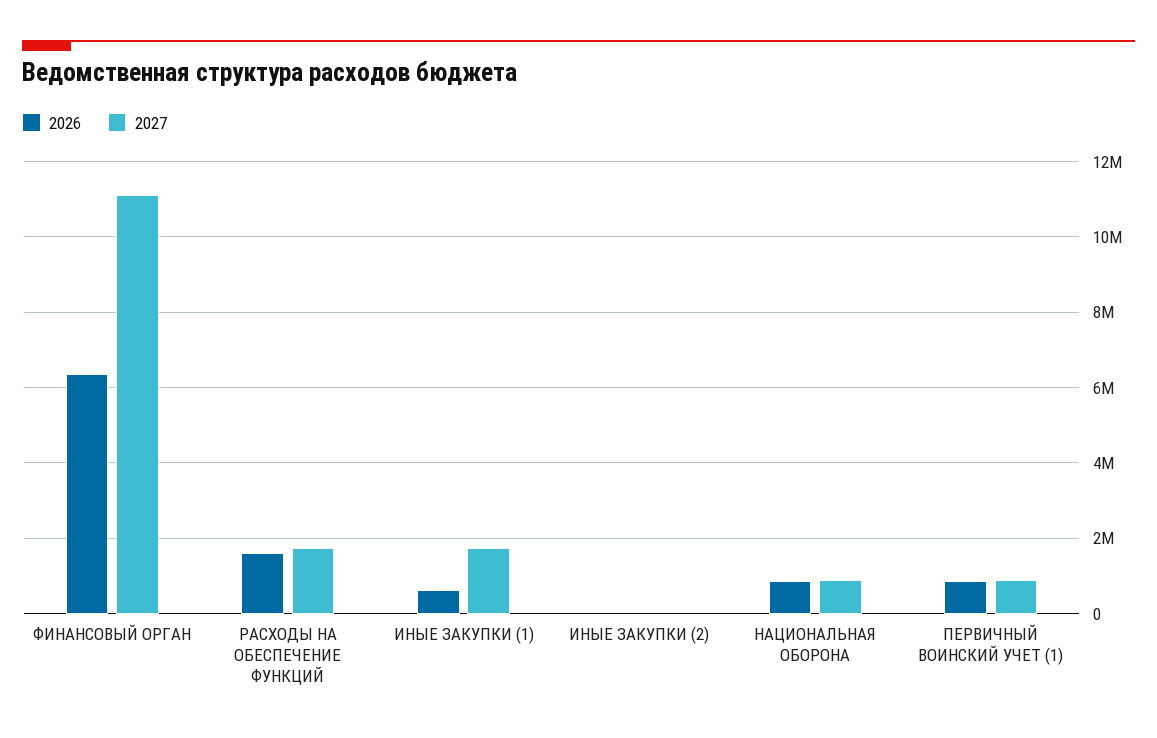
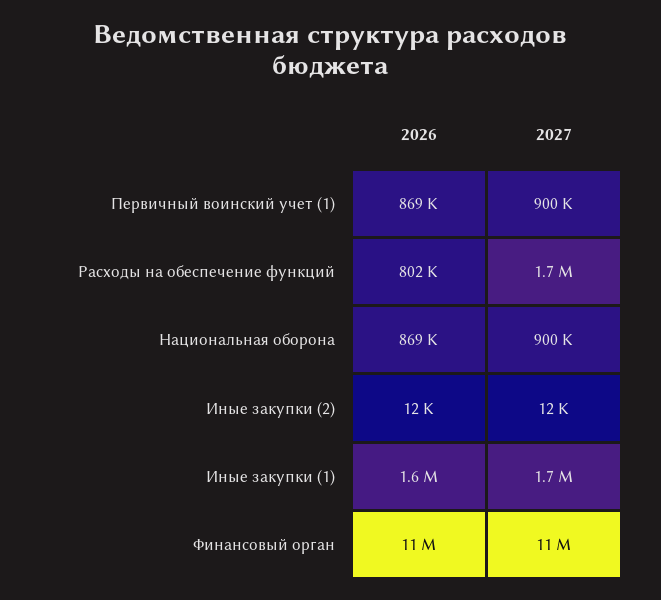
  {
    "2026": {
-     "ФИНАНСОВЫЙ ОРГАН": 6400000,
+     "ФИНАНСОВЫЙ ОРГАН": 11000000,
-     "РАСХОДЫ НА ОБЕСПЕЧЕНИЕ ФУНКЦИЙ": 1600000,
+     "РАСХОДЫ НА ОБЕСПЕЧЕНИЕ ФУНКЦИЙ": 802000,
-     "ИНЫЕ ЗАКУПКИ (1)": 600000,
+     "ИНЫЕ ЗАКУПКИ (1)": 1600000,
      "ИНЫЕ ЗАКУПКИ (2)": 12000,
      "НАЦИОНАЛЬНАЯ ОБОРОНА": 869000,
      "ПЕРВИЧНЫЙ ВОИНСКИЙ УЧЕТ (1)": 869000
    },
    "2027": {
      "ФИНАНСОВЫЙ ОРГАН": 11000000,
      "РАСХОДЫ НА ОБЕСПЕЧЕНИЕ ФУНКЦИЙ": 1700000,
      "ИНЫЕ ЗАКУПКИ (1)": 1700000,
      "ИНЫЕ ЗАКУПКИ (2)": 12000,
      "НАЦИОНАЛЬНАЯ ОБОРОНА": 900000,
      "ПЕРВИЧНЫЙ ВОИНСКИЙ УЧЕТ (1)": 900000
    }
  }

